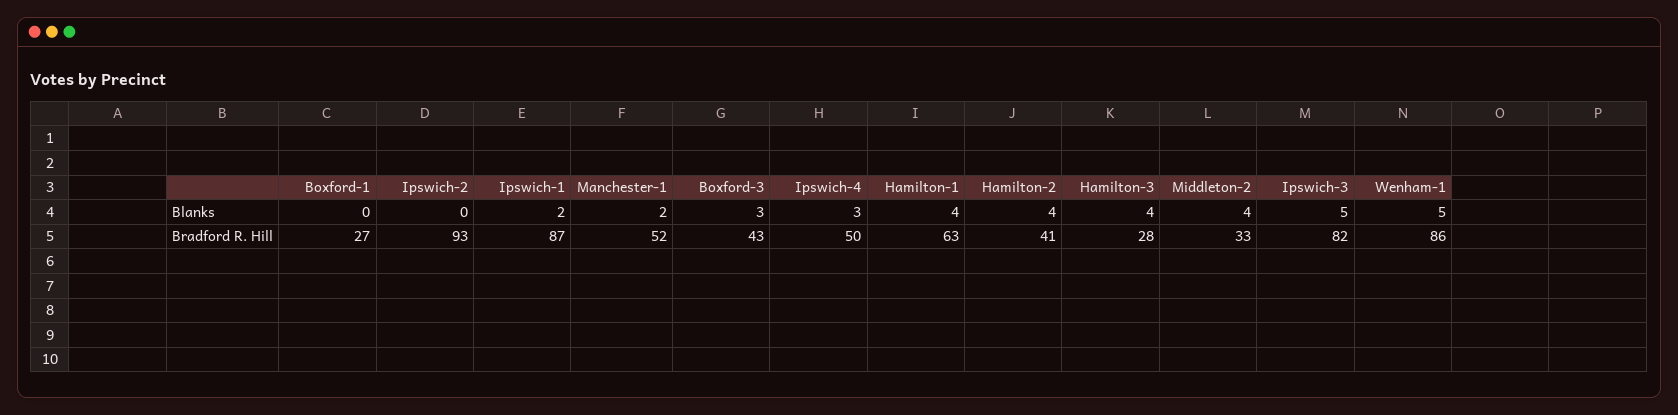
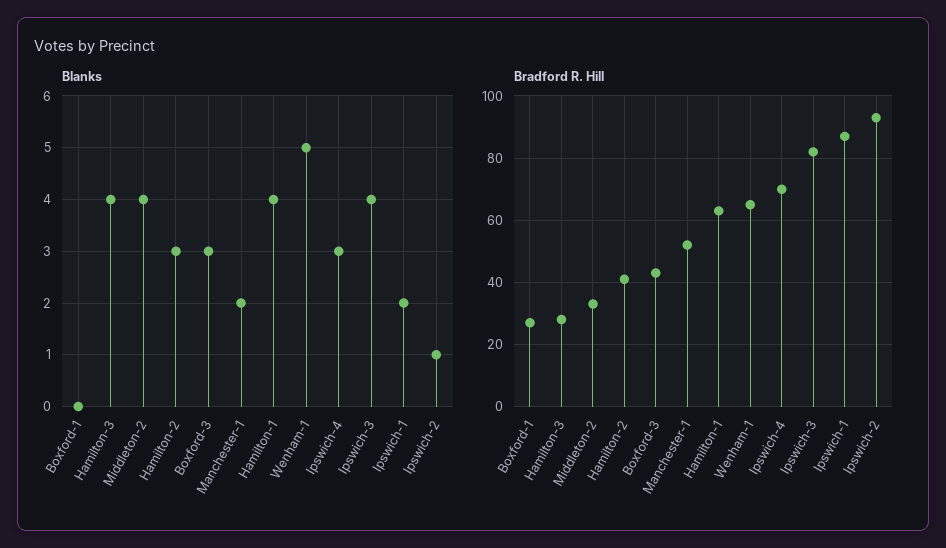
  {
    "Blanks": {
      "Boxford-1": 0,
-     "Ipswich-2": 0,
+     "Ipswich-2": 1,
      "Ipswich-1": 2,
      "Manchester-1": 2,
      "Boxford-3": 3,
      "Ipswich-4": 3,
      "Hamilton-1": 4,
-     "Hamilton-2": 4,
+     "Hamilton-2": 3,
      "Hamilton-3": 4,
      "Middleton-2": 4,
-     "Ipswich-3": 5,
+     "Ipswich-3": 4,
      "Wenham-1": 5
    },
    "Bradford R. Hill": {
      "Boxford-1": 27,
      "Ipswich-2": 93,
      "Ipswich-1": 87,
      "Manchester-1": 52,
      "Boxford-3": 43,
-     "Ipswich-4": 50,
+     "Ipswich-4": 70,
      "Hamilton-1": 63,
      "Hamilton-2": 41,
      "Hamilton-3": 28,
      "Middleton-2": 33,
      "Ipswich-3": 82,
-     "Wenham-1": 86
+     "Wenham-1": 65
    }
  }

